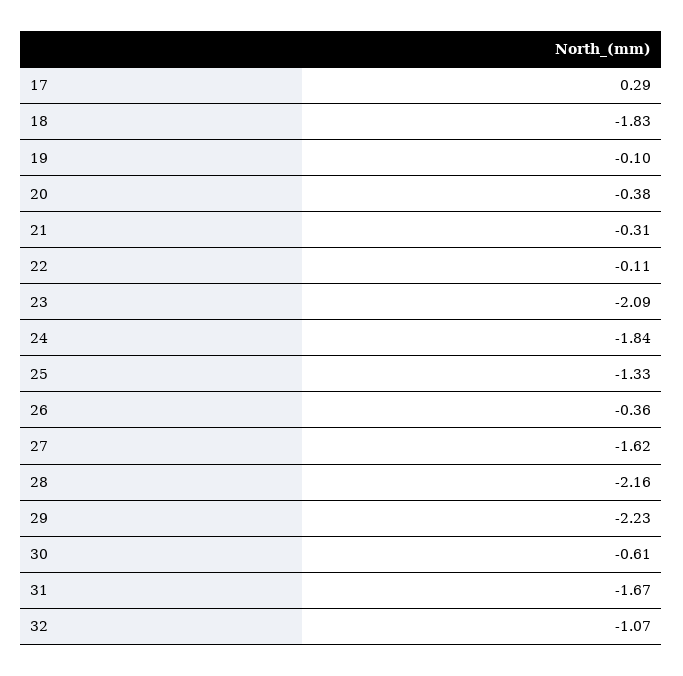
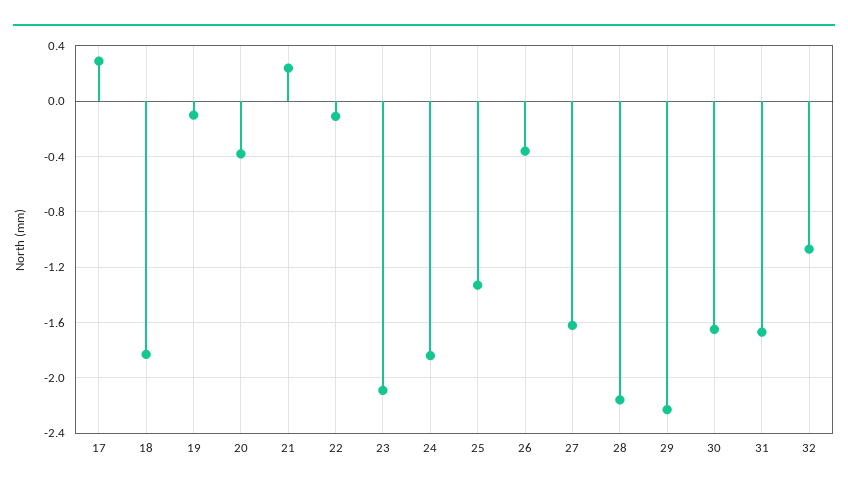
  {
    "17": 0.29,
    "18": -1.83,
    "19": -0.1,
    "20": -0.38,
-   "21": -0.31,
+   "21": 0.25,
    "22": -0.11,
    "23": -2.09,
    "24": -1.84,
    "25": -1.33,
    "26": -0.36,
    "27": -1.62,
    "28": -2.16,
    "29": -2.23,
-   "30": -0.61,
+   "30": -1.65,
    "31": -1.67,
    "32": -1.07
  }

